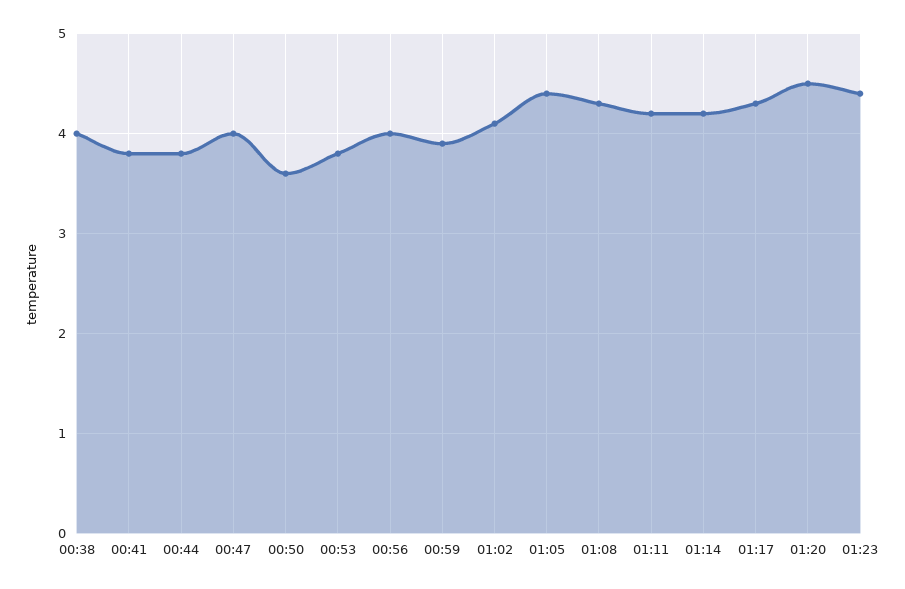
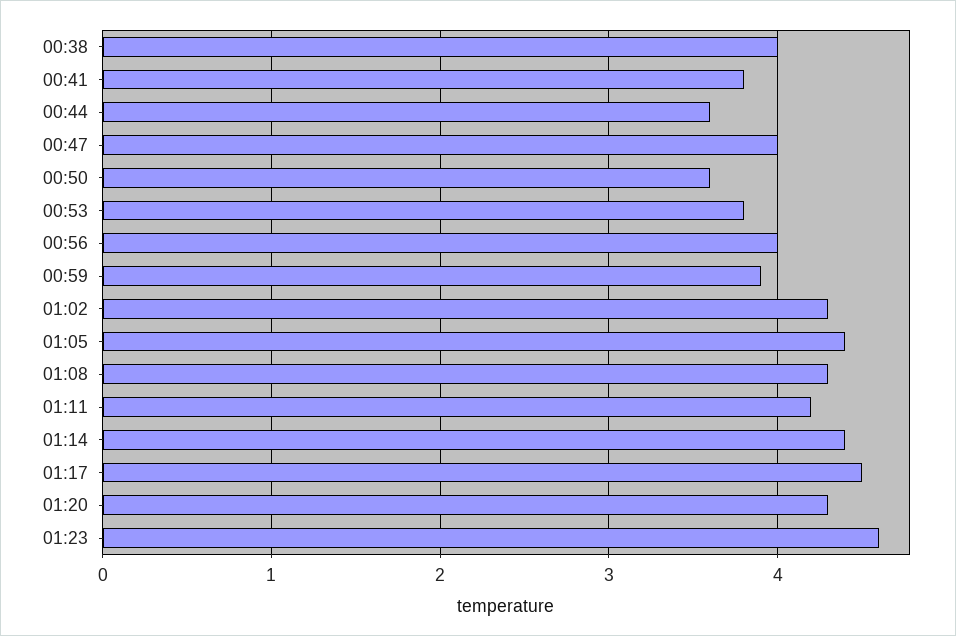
  {
    "00:38": 4,
    "00:41": 3.8,
-   "00:44": 3.8,
+   "00:44": 3.6,
    "00:47": 4,
    "00:50": 3.6,
    "00:53": 3.8,
    "00:56": 4,
    "00:59": 3.9,
-   "01:02": 4.1,
+   "01:02": 4.3,
    "01:05": 4.4,
    "01:08": 4.3,
    "01:11": 4.2,
-   "01:14": 4.2,
+   "01:14": 4.4,
-   "01:17": 4.3,
+   "01:17": 4.5,
-   "01:20": 4.5,
+   "01:20": 4.3,
-   "01:23": 4.4
+   "01:23": 4.6
  }

